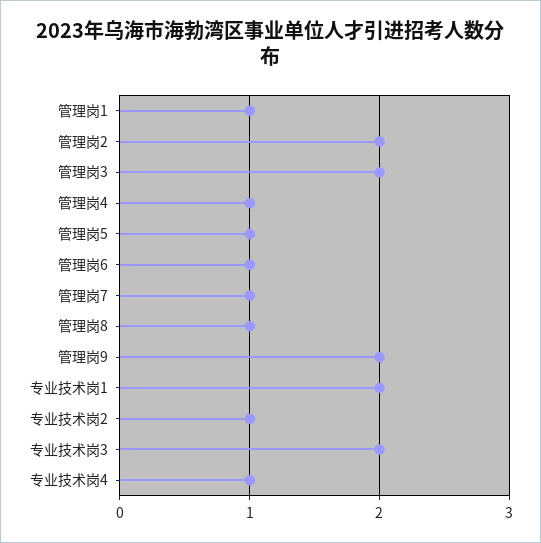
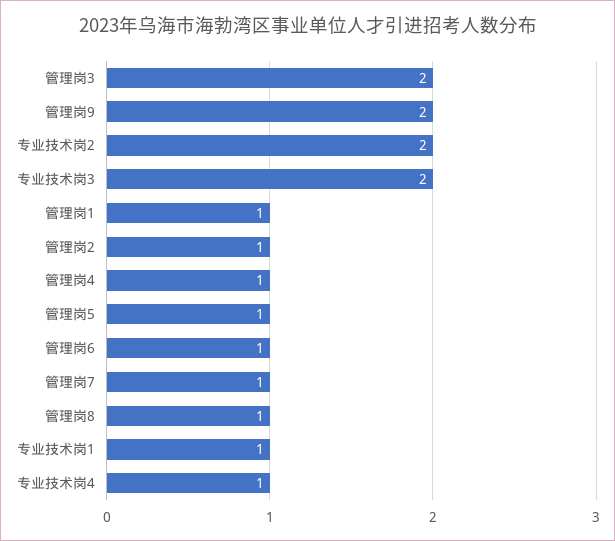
  {
    "管理岗1": 1,
-   "管理岗2": 2,
+   "管理岗2": 1,
    "管理岗3": 2,
    "管理岗4": 1,
    "管理岗5": 1,
    "管理岗6": 1,
    "管理岗7": 1,
    "管理岗8": 1,
    "管理岗9": 2,
-   "专业技术岗1": 2,
+   "专业技术岗1": 1,
-   "专业技术岗2": 1,
+   "专业技术岗2": 2,
    "专业技术岗3": 2,
    "专业技术岗4": 1
  }

